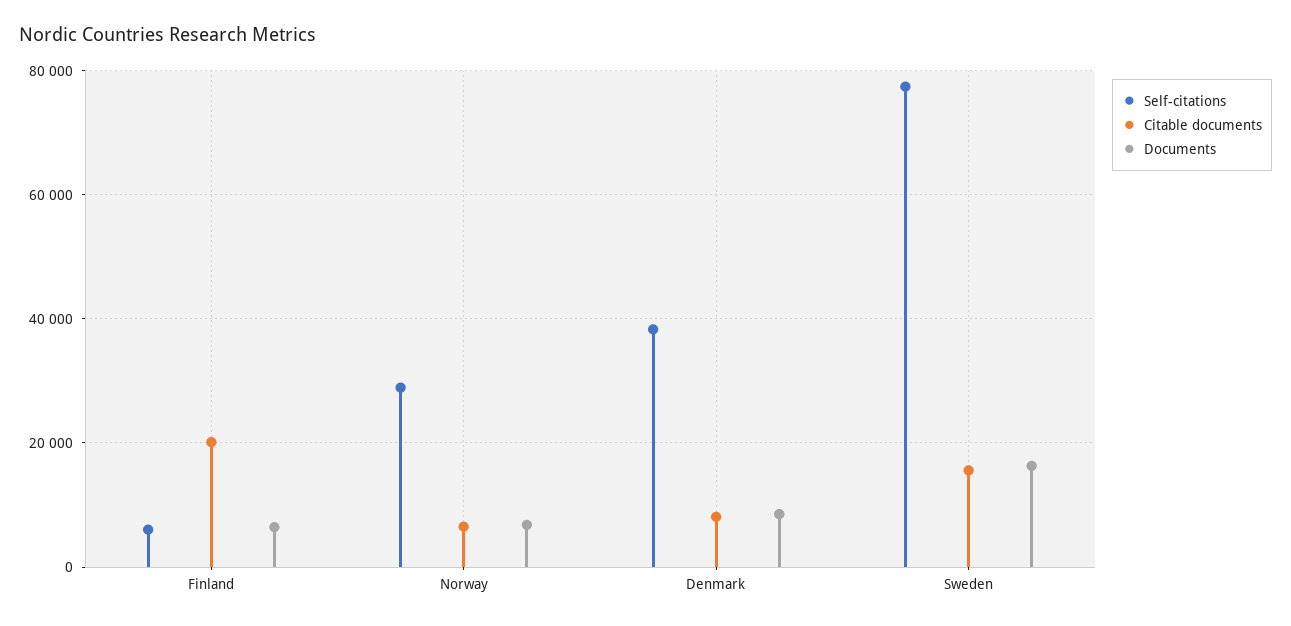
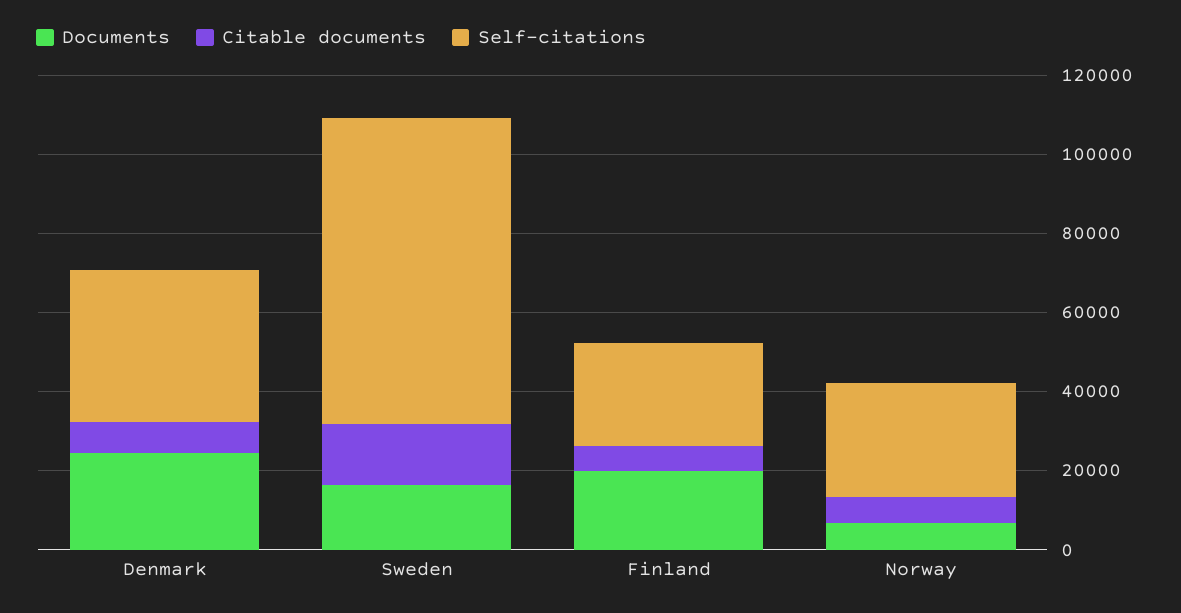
  {
    "Self-citations": {
-     "Finland": 6000,
+     "Finland": 25000,
      "Norway": 28000,
      "Denmark": 38000,
      "Sweden": 78000
    },
    "Citable documents": {
-     "Finland": 20000,
+     "Finland": 5000,
      "Norway": 6000,
      "Denmark": 8000,
      "Sweden": 16000
    },
    "Documents": {
-     "Finland": 6000,
+     "Finland": 20000,
      "Norway": 6000,
-     "Denmark": 8000,
+     "Denmark": 25000,
      "Sweden": 16000
    }
  }

